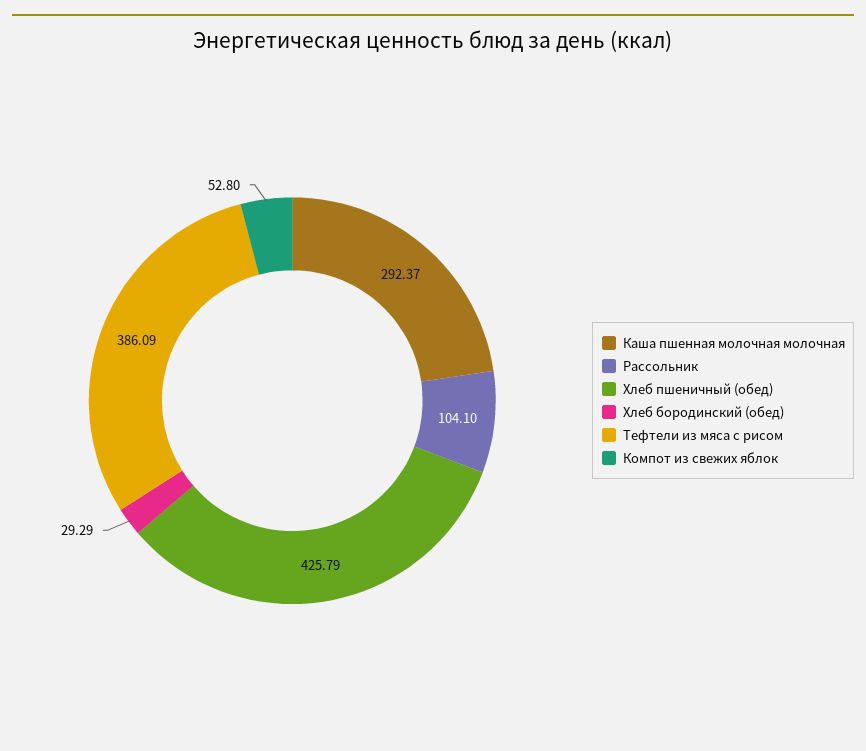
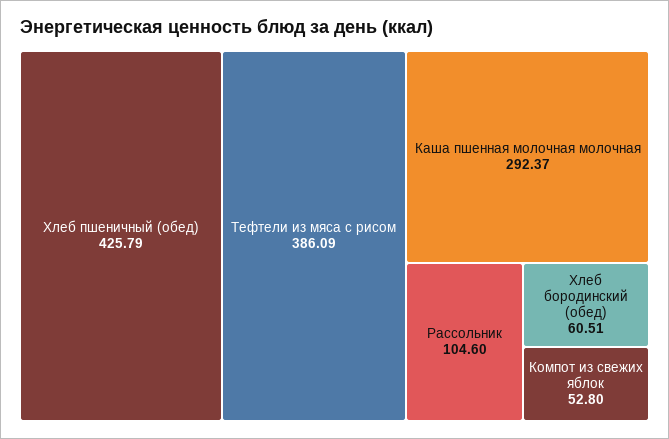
  {
    "Каша пшенная молочная молочная": 292.37,
-   "Рассольник": 104.1,
+   "Рассольник": 104.6,
    "Хлеб пшеничный (обед)": 425.79,
-   "Хлеб бородинский (обед)": 29.29,
+   "Хлеб бородинский (обед)": 60.51,
    "Тефтели из мяса с рисом": 386.09,
    "Компот из свежих яблок": 52.8
  }

